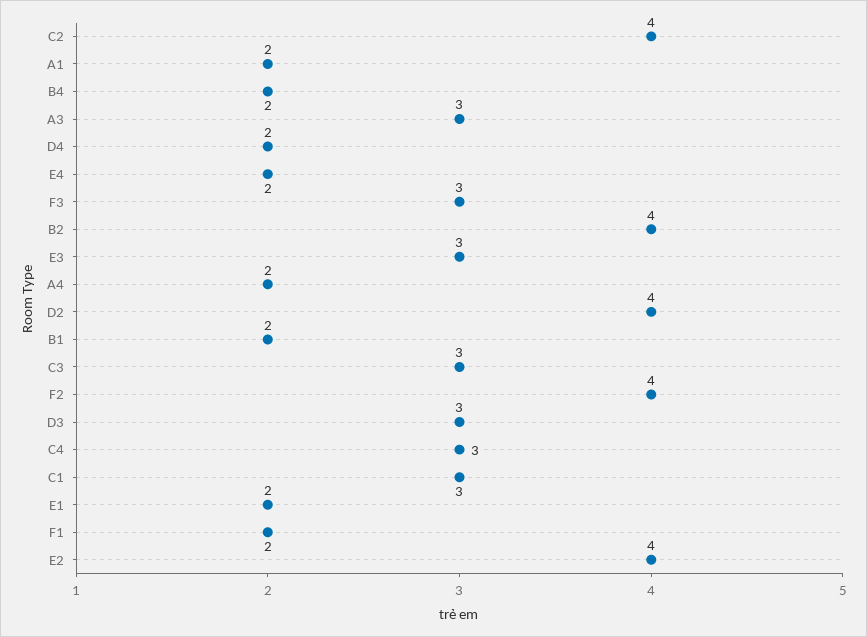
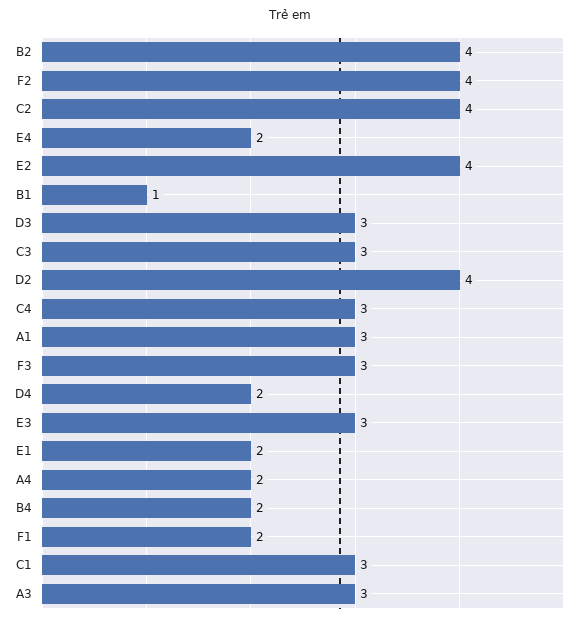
  {
    "C2": 4,
-   "A1": 2,
+   "A1": 3,
    "B4": 2,
    "A3": 3,
    "D4": 2,
    "E4": 2,
    "F3": 3,
    "B2": 4,
    "E3": 3,
    "A4": 2,
    "D2": 4,
-   "B1": 2,
+   "B1": 1,
    "C3": 3,
    "F2": 4,
    "D3": 3,
    "C4": 3,
    "C1": 3,
    "E1": 2,
    "F1": 2,
    "E2": 4
  }

